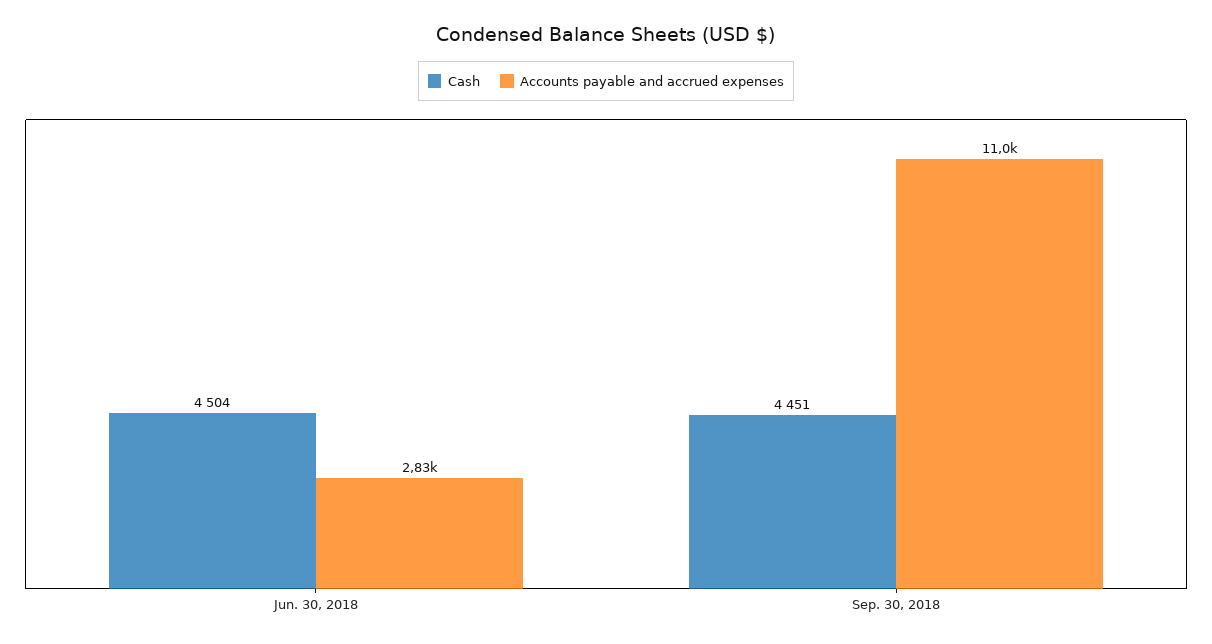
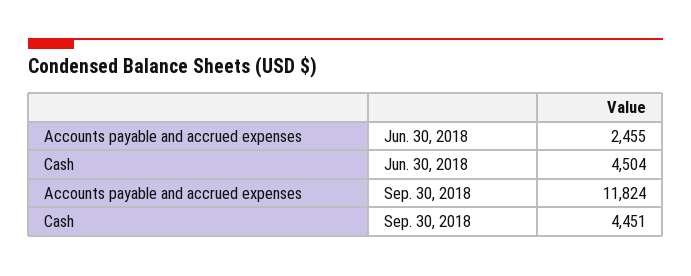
  {
    "Cash": {
      "Jun. 30, 2018": 4504,
      "Sep. 30, 2018": 4451
    },
    "Accounts payable and accrued expenses": {
-     "Jun. 30, 2018": 2830,
+     "Jun. 30, 2018": 2455,
-     "Sep. 30, 2018": 11000
+     "Sep. 30, 2018": 11824
    }
  }

